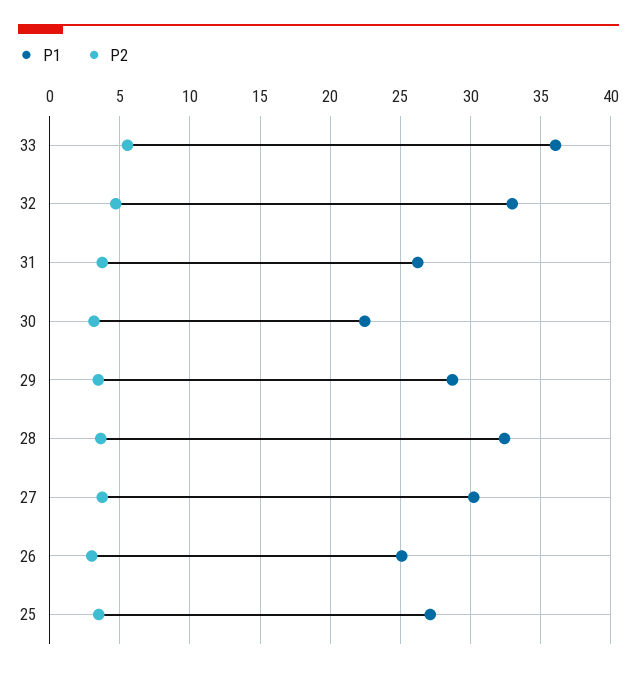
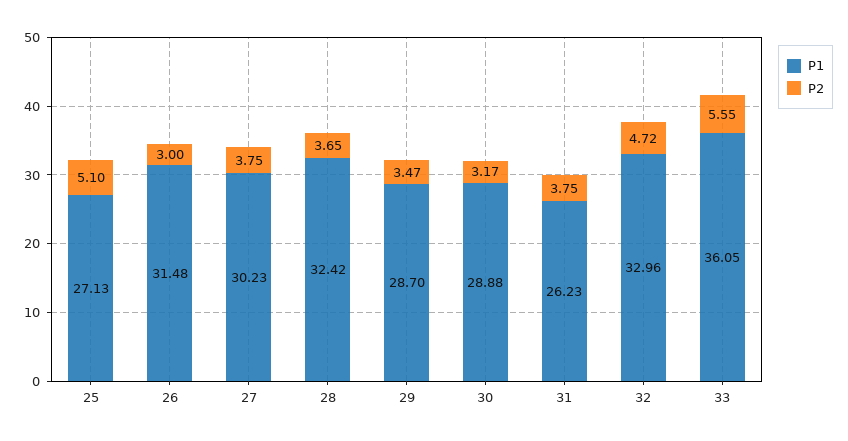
  {
    "P1": {
      "33": 36.05,
      "32": 32.96,
      "31": 26.23,
-     "30": 22.5,
+     "30": 28.88,
      "29": 28.7,
      "28": 32.42,
      "27": 30.23,
-     "26": 25,
+     "26": 31.48,
      "25": 27.13
    },
    "P2": {
      "33": 5.55,
      "32": 4.72,
      "31": 3.75,
      "30": 3.17,
      "29": 3.47,
      "28": 3.65,
      "27": 3.75,
      "26": 3,
-     "25": 3.5
+     "25": 5.1
    }
  }

